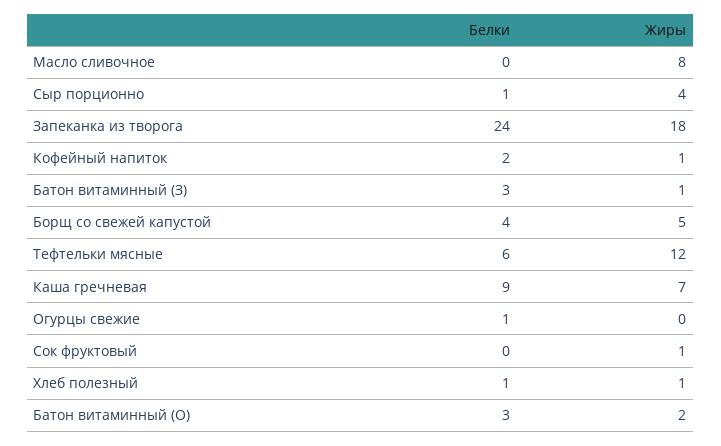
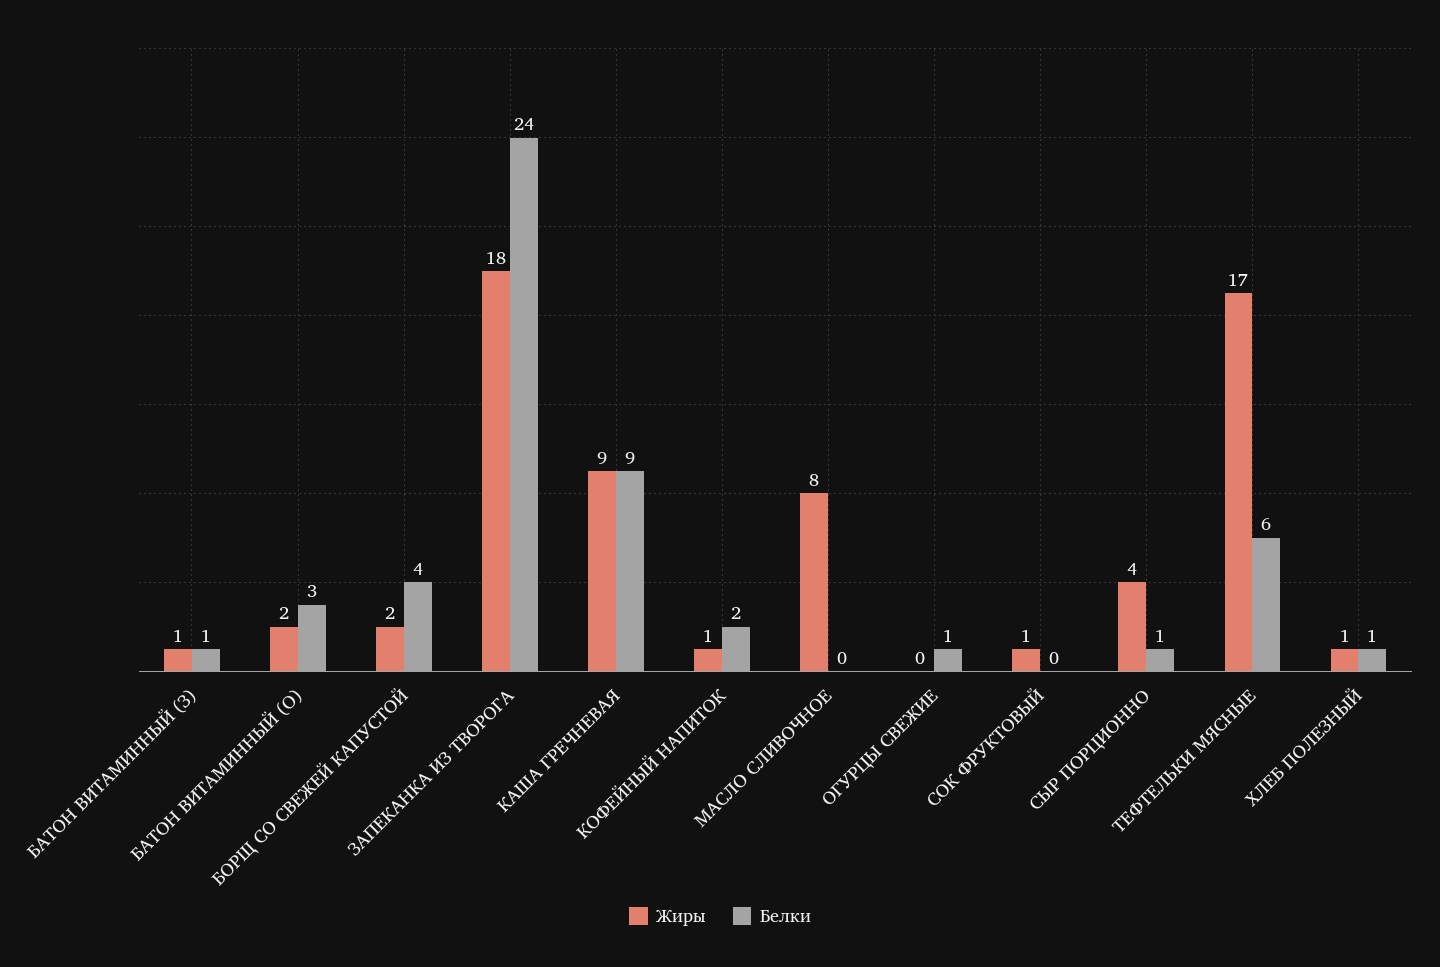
  {
    "Белки": {
      "Масло сливочное": 0,
      "Сыр порционно": 1,
      "Запеканка из творога": 24,
      "Кофейный напиток": 2,
-     "Батон витаминный (З)": 3,
+     "Батон витаминный (З)": 1,
      "Борщ со свежей капустой": 4,
      "Тефтельки мясные": 6,
      "Каша гречневая": 9,
      "Огурцы свежие": 1,
      "Сок фруктовый": 0,
      "Хлеб полезный": 1,
      "Батон витаминный (О)": 3
    },
    "Жиры": {
      "Масло сливочное": 8,
      "Сыр порционно": 4,
      "Запеканка из творога": 18,
      "Кофейный напиток": 1,
      "Батон витаминный (З)": 1,
-     "Борщ со свежей капустой": 5,
+     "Борщ со свежей капустой": 2,
-     "Тефтельки мясные": 12,
+     "Тефтельки мясные": 17,
-     "Каша гречневая": 7,
+     "Каша гречневая": 9,
      "Огурцы свежие": 0,
      "Сок фруктовый": 1,
      "Хлеб полезный": 1,
      "Батон витаминный (О)": 2
    }
  }

